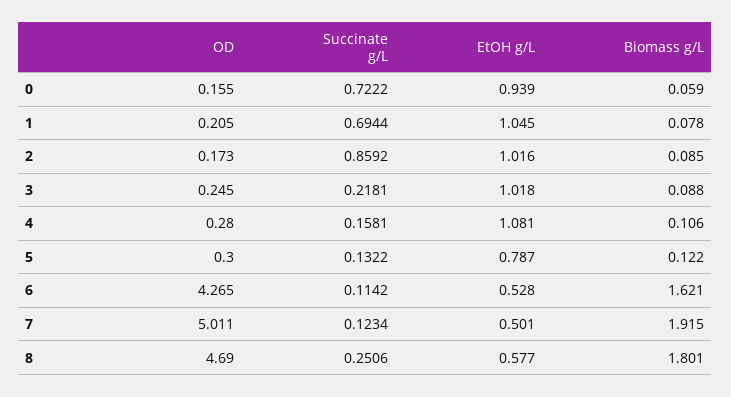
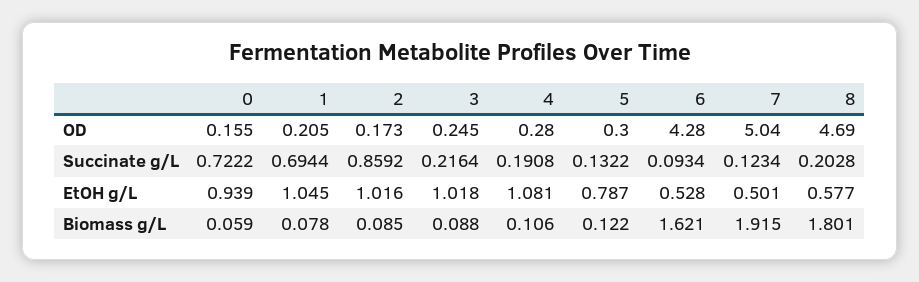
  {
    "OD": {
      "0": 0.155,
      "1": 0.205,
      "2": 0.173,
      "3": 0.245,
      "4": 0.28,
      "5": 0.3,
-     "6": 4.265,
+     "6": 4.28,
-     "7": 5.011,
+     "7": 5.04,
      "8": 4.69
    },
    "Succinate g/L": {
      "0": 0.7222,
      "1": 0.6944,
      "2": 0.8592,
-     "3": 0.2181,
+     "3": 0.2164,
-     "4": 0.1581,
+     "4": 0.1908,
      "5": 0.1322,
-     "6": 0.1142,
+     "6": 0.0934,
      "7": 0.1234,
-     "8": 0.2506
+     "8": 0.2028
    },
    "EtOH g/L": {
      "0": 0.939,
      "1": 1.045,
      "2": 1.016,
      "3": 1.018,
      "4": 1.081,
      "5": 0.787,
      "6": 0.528,
      "7": 0.501,
      "8": 0.577
    },
    "Biomass g/L": {
      "0": 0.059,
      "1": 0.078,
      "2": 0.085,
      "3": 0.088,
      "4": 0.106,
      "5": 0.122,
      "6": 1.621,
      "7": 1.915,
      "8": 1.801
    }
  }

